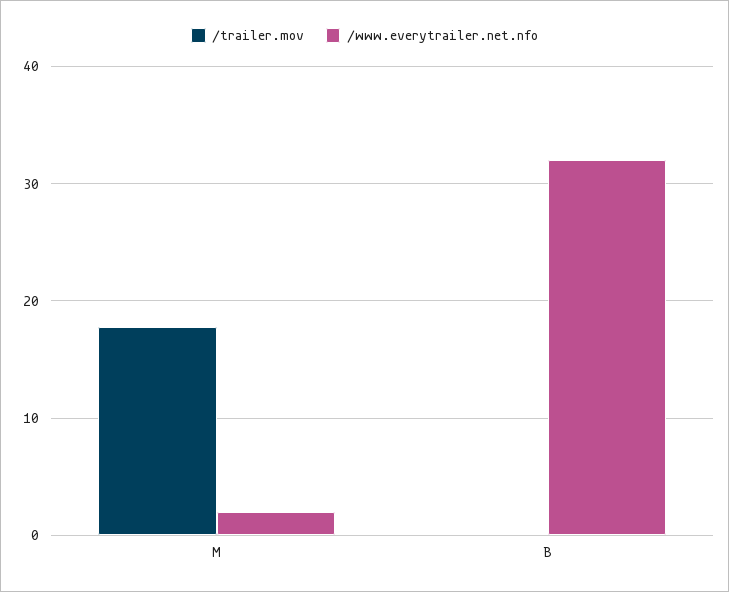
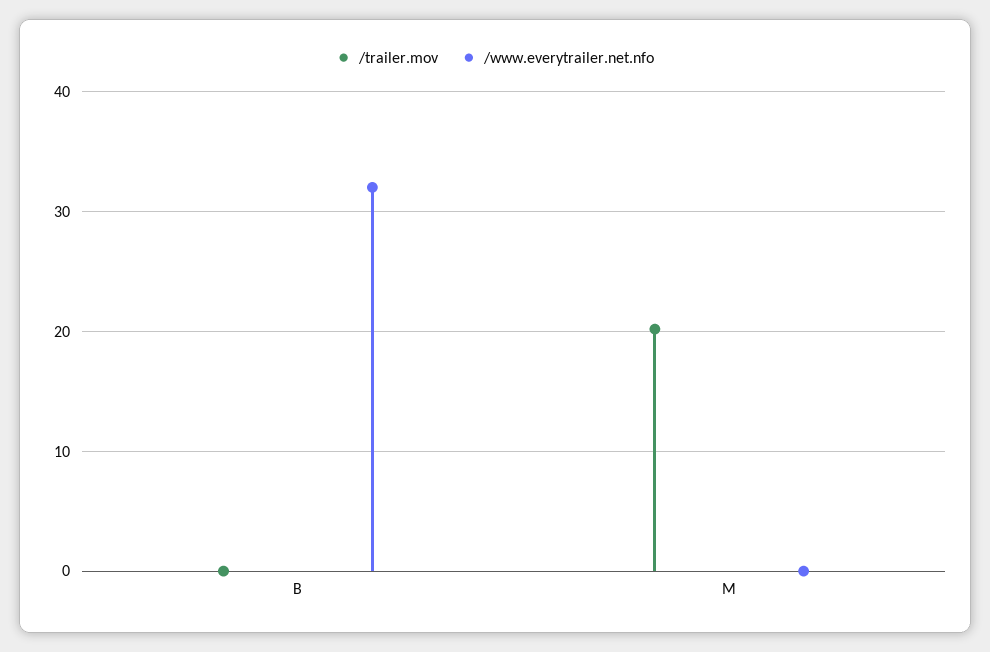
  {
    "/trailer.mov": {
-     "M": 18,
+     "M": 20,
      "B": 0
    },
    "/www.everytrailer.net.nfo": {
-     "M": 2,
+     "M": 0,
      "B": 32
    }
  }

